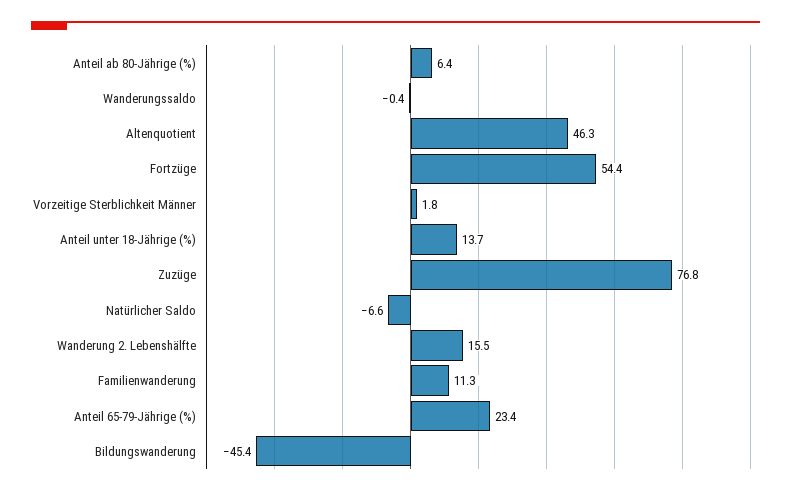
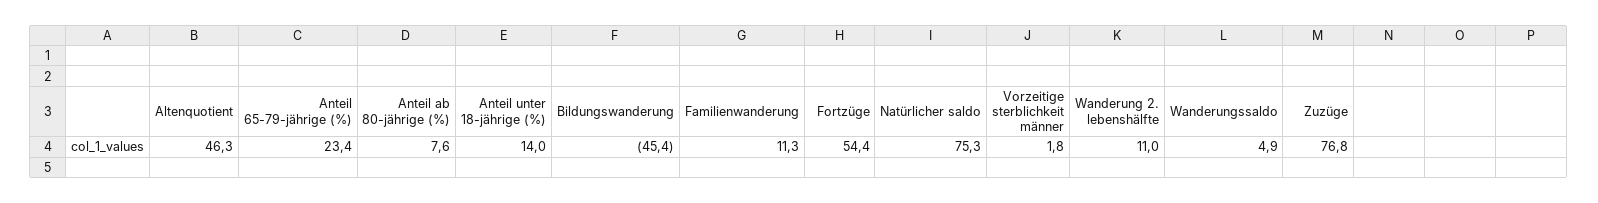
  {
-   "Anteil ab 80-Jährige (%)": 6.4,
+   "Anteil ab 80-Jährige (%)": 7.6,
-   "Wanderungssaldo": -0.4,
+   "Wanderungssaldo": 4.9,
    "Altenquotient": 46.3,
    "Fortzüge": 54.4,
    "Vorzeitige Sterblichkeit Männer": 1.8,
-   "Anteil unter 18-Jährige (%)": 13.7,
+   "Anteil unter 18-Jährige (%)": 14,
    "Zuzüge": 76.8,
-   "Natürlicher Saldo": -6.6,
+   "Natürlicher Saldo": 75.3,
-   "Wanderung 2. Lebenshälfte": 15.5,
+   "Wanderung 2. Lebenshälfte": 11,
    "Familienwanderung": 11.3,
    "Anteil 65-79-Jährige (%)": 23.4,
    "Bildungswanderung": -45.4
  }

